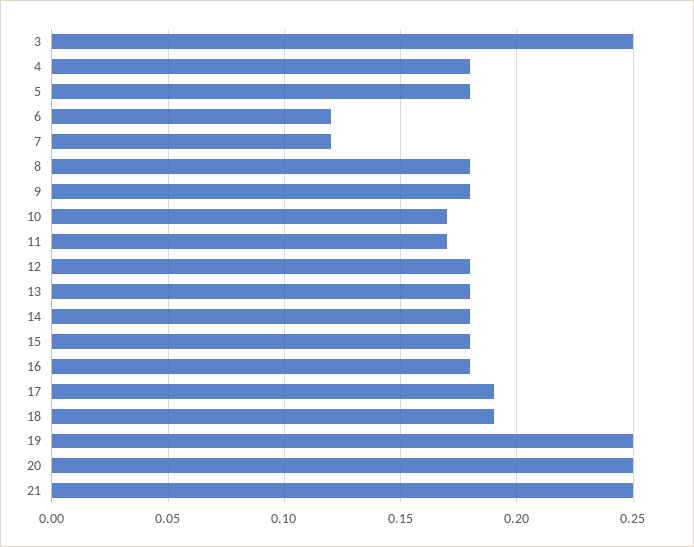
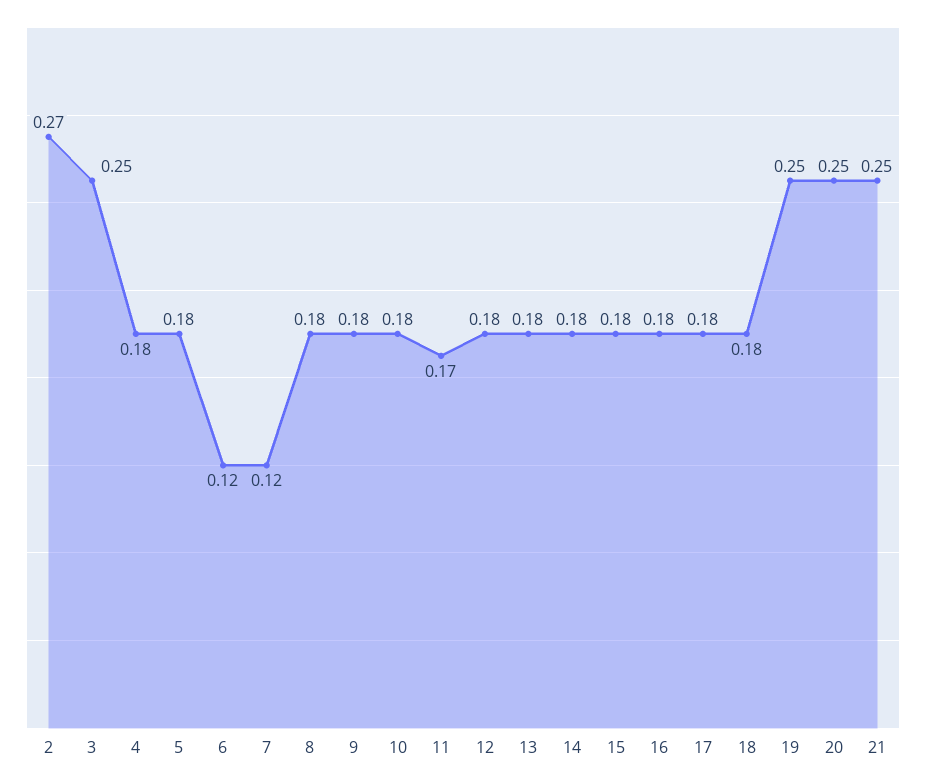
  {
    "3": 0.25,
    "4": 0.18,
    "5": 0.18,
    "6": 0.12,
    "7": 0.12,
    "8": 0.18,
    "9": 0.18,
-   "10": 0.17,
+   "10": 0.18,
    "11": 0.17,
    "12": 0.18,
    "13": 0.18,
    "14": 0.18,
    "15": 0.18,
    "16": 0.18,
-   "17": 0.19,
+   "17": 0.18,
-   "18": 0.19,
+   "18": 0.18,
    "19": 0.25,
    "20": 0.25,
-   "21": 0.25
+   "21": 0.25,
+   "2": 0.27
  }

